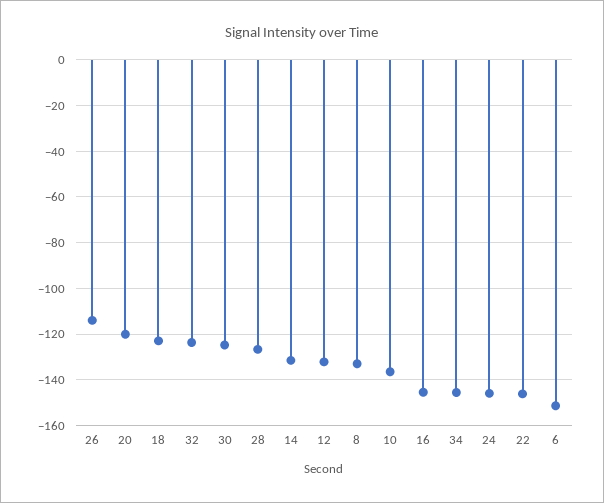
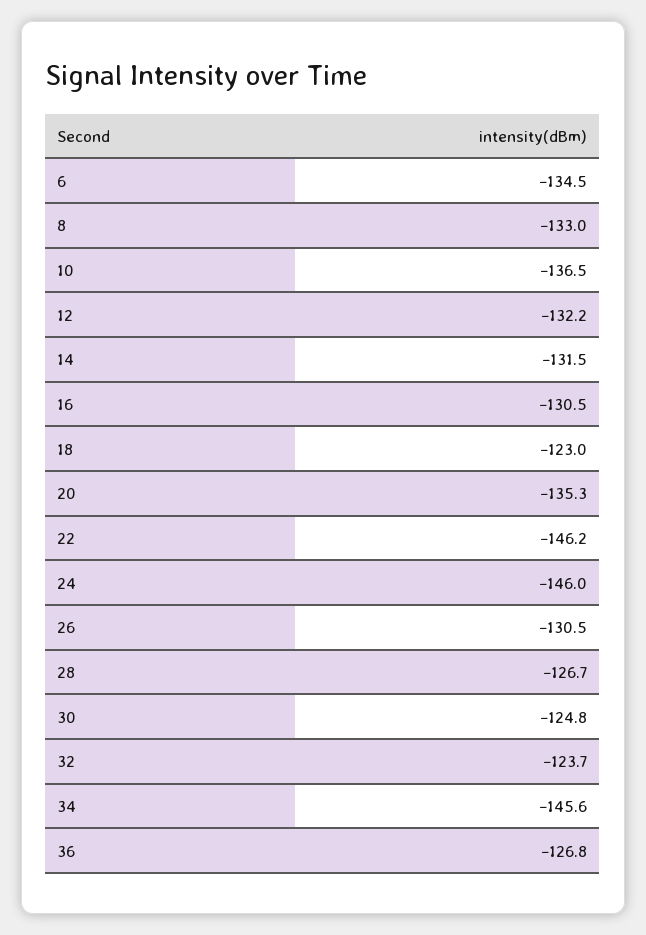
  {
-   "26": -115,
+   "26": -130.5,
-   "20": -120,
+   "20": -135.3,
    "18": -123,
    "32": -123.7,
    "30": -124.8,
    "28": -126.7,
    "14": -131.5,
    "12": -132.2,
    "8": -133,
    "10": -136.5,
-   "16": -145,
+   "16": -130.5,
    "34": -145.6,
    "24": -146,
    "22": -146.2,
-   "6": -150
+   "6": -134.5,
+   "36": -126.8
  }

